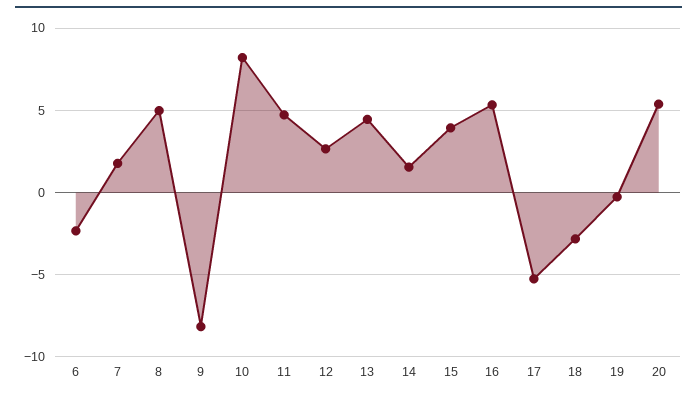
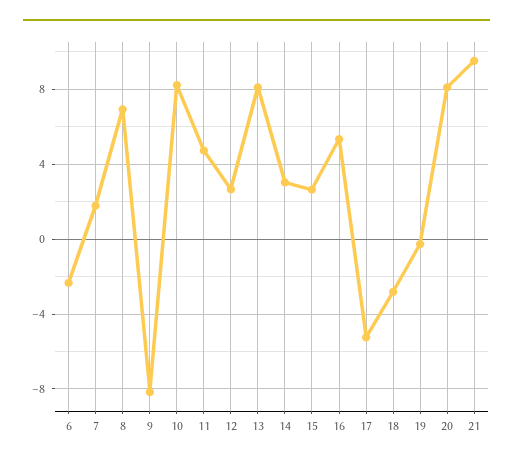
  {
    "6": -2.5,
    "7": 2,
-   "8": 5,
+   "8": 7,
    "9": -8,
    "10": 8,
    "11": 4.5,
    "12": 2.5,
-   "13": 4.5,
+   "13": 8,
-   "14": 1.5,
+   "14": 3,
-   "15": 4,
+   "15": 2.5,
    "16": 5.5,
    "17": -5,
    "18": -3,
    "19": -0.5,
-   "20": 5.5
+   "20": 8,
+   "21": 9.5
  }

